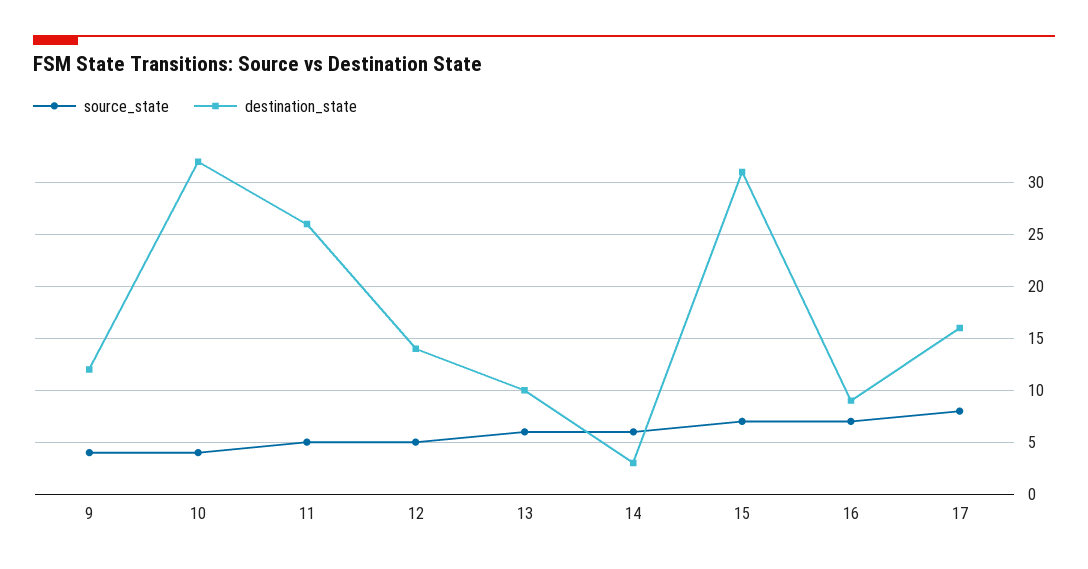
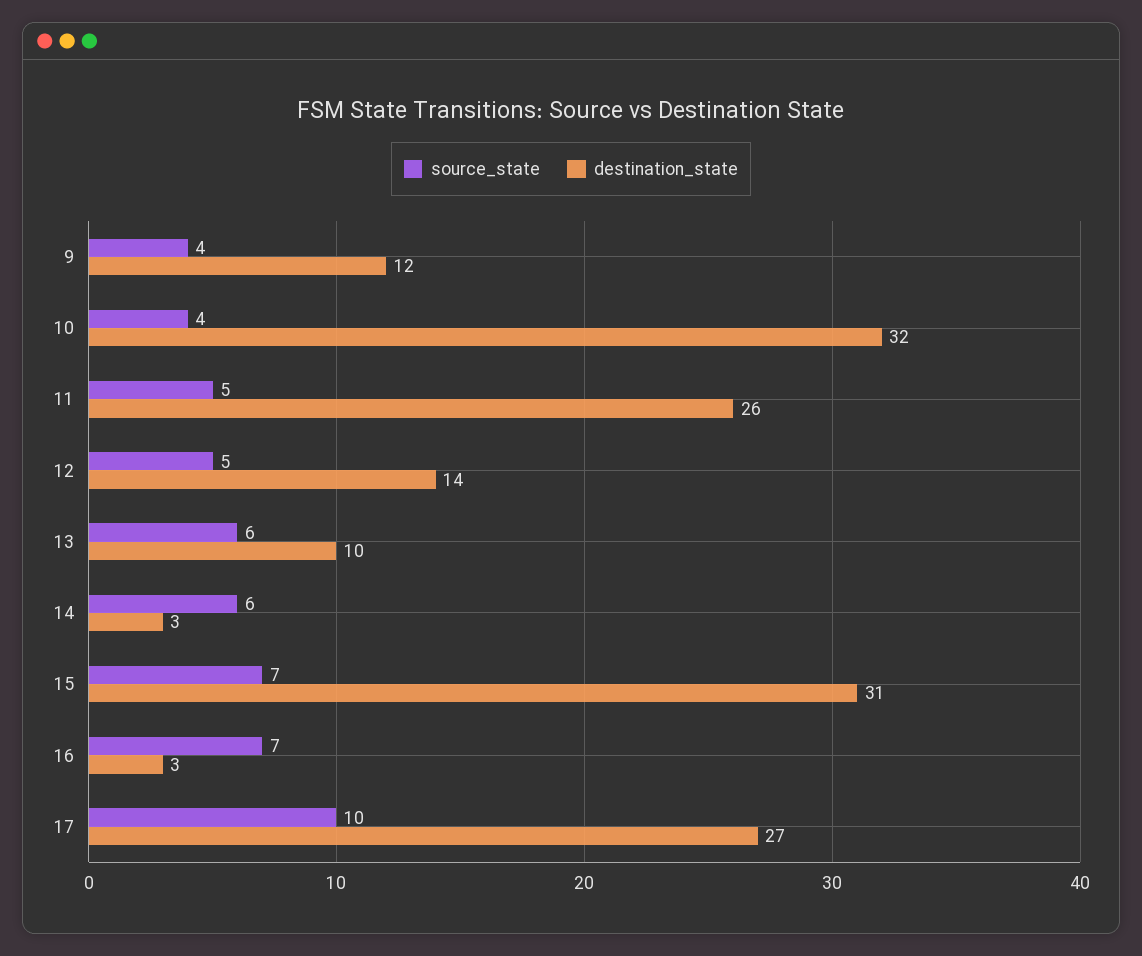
  {
    "source_state": {
      "9": 4,
      "10": 4,
      "11": 5,
      "12": 5,
      "13": 6,
      "14": 6,
      "15": 7,
      "16": 7,
-     "17": 8
+     "17": 10
    },
    "destination_state": {
      "9": 12,
      "10": 32,
      "11": 26,
      "12": 14,
      "13": 10,
      "14": 3,
      "15": 31,
-     "16": 9,
+     "16": 3,
-     "17": 16
+     "17": 27
    }
  }

